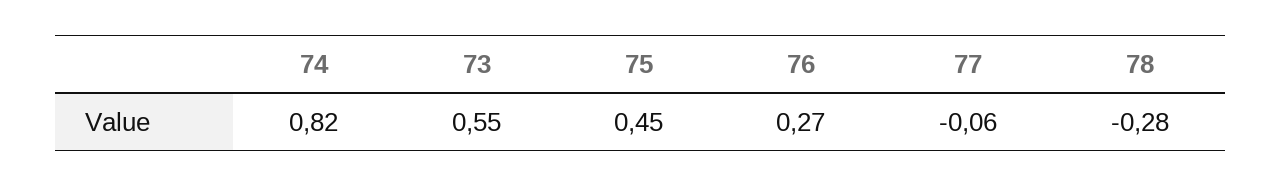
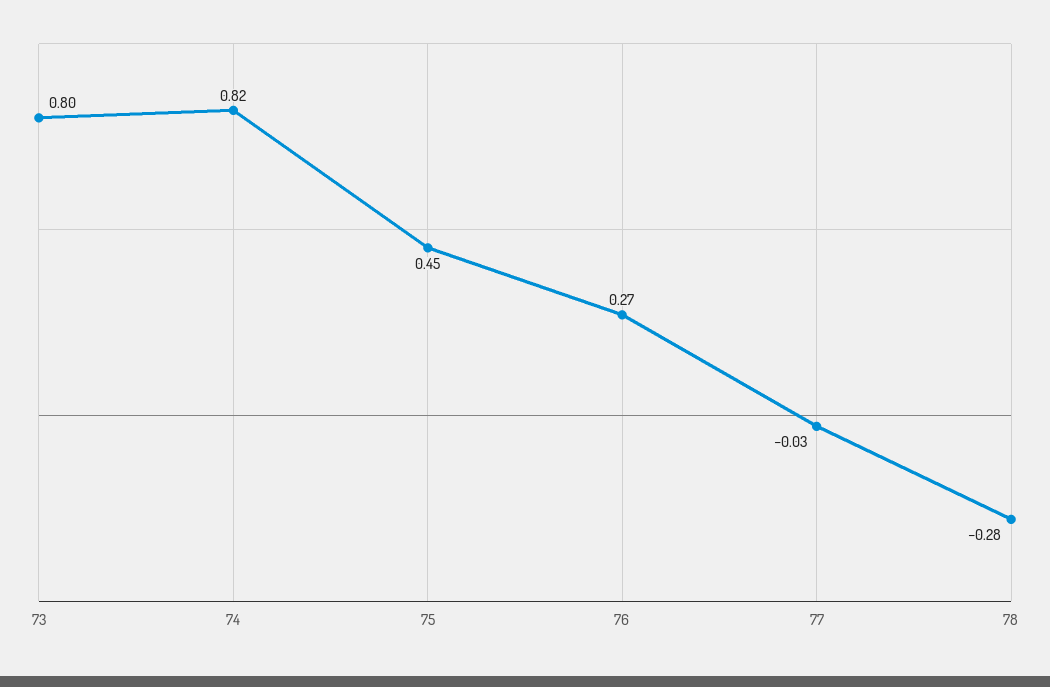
  {
    "74": 0.82,
-   "73": 0.55,
+   "73": 0.8,
    "75": 0.45,
    "76": 0.27,
-   "77": -0.06,
+   "77": -0.03,
    "78": -0.28
  }

